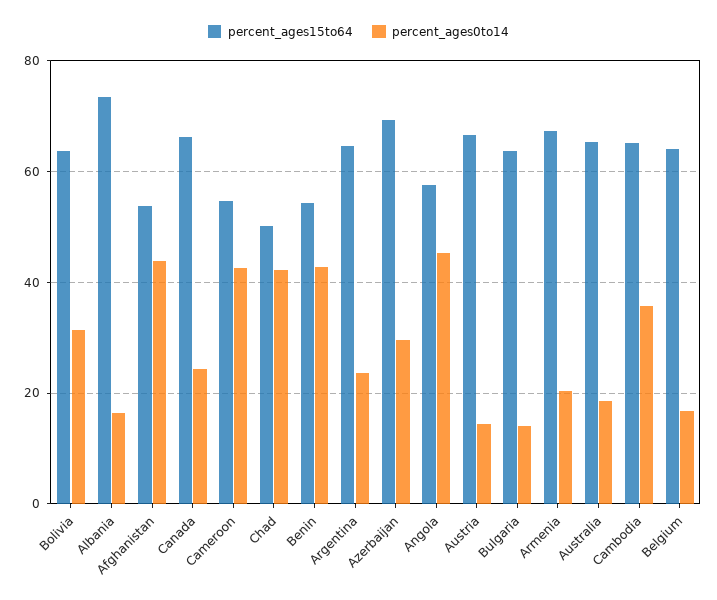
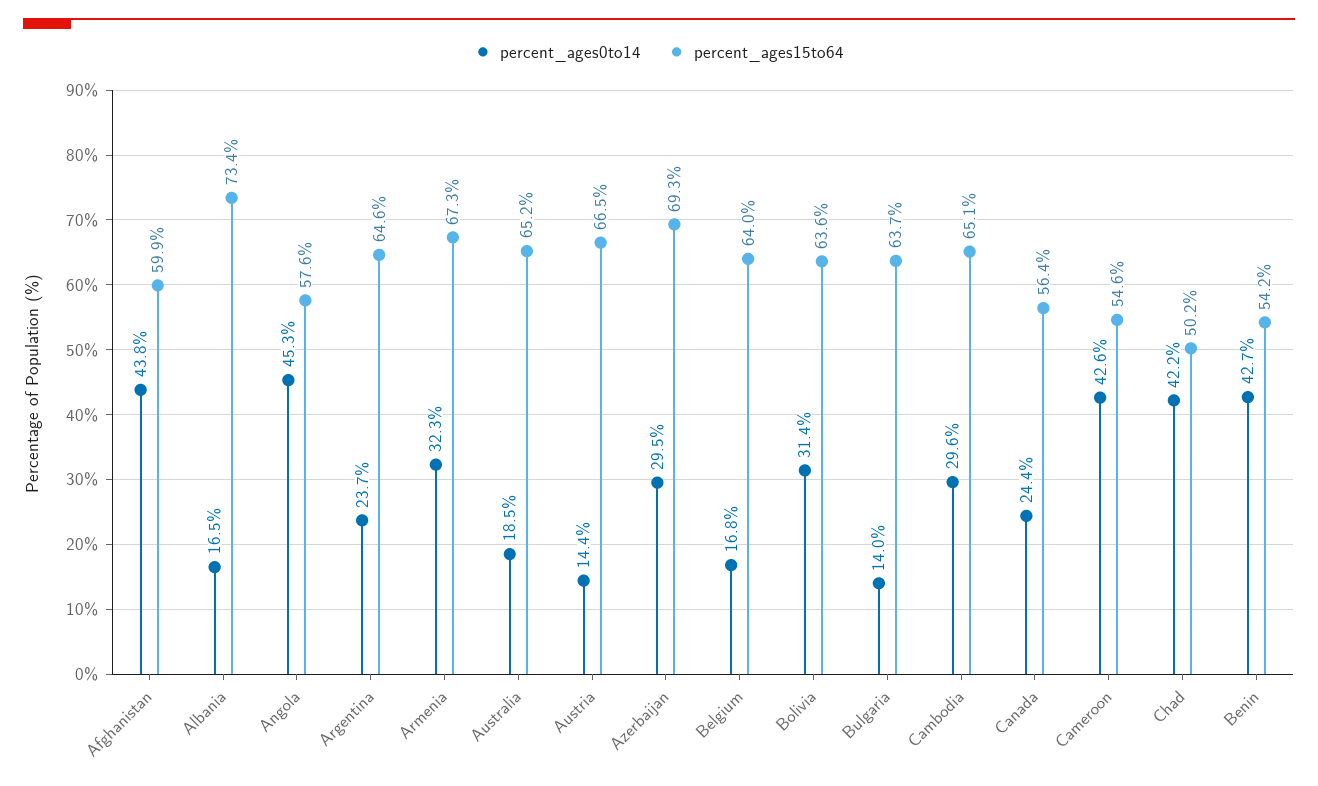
  {
    "percent_ages15to64": {
      "Bolivia": 63.6,
      "Albania": 73.4,
-     "Afghanistan": 54,
+     "Afghanistan": 59.9,
-     "Canada": 66,
+     "Canada": 56.4,
      "Cameroon": 54.6,
      "Chad": 50.2,
      "Benin": 54.2,
      "Argentina": 64.6,
      "Azerbaijan": 69.3,
      "Angola": 57.6,
      "Austria": 66.5,
      "Bulgaria": 63.7,
      "Armenia": 67.3,
      "Australia": 65.2,
      "Cambodia": 65.1,
      "Belgium": 64
    },
    "percent_ages0to14": {
      "Bolivia": 31.4,
      "Albania": 16.5,
      "Afghanistan": 43.8,
      "Canada": 24.4,
      "Cameroon": 42.6,
      "Chad": 42.2,
      "Benin": 42.7,
      "Argentina": 23.7,
      "Azerbaijan": 29.5,
      "Angola": 45.3,
      "Austria": 14.4,
      "Bulgaria": 14,
-     "Armenia": 20,
+     "Armenia": 32.3,
      "Australia": 18.5,
-     "Cambodia": 36,
+     "Cambodia": 29.6,
      "Belgium": 16.8
    }
  }

